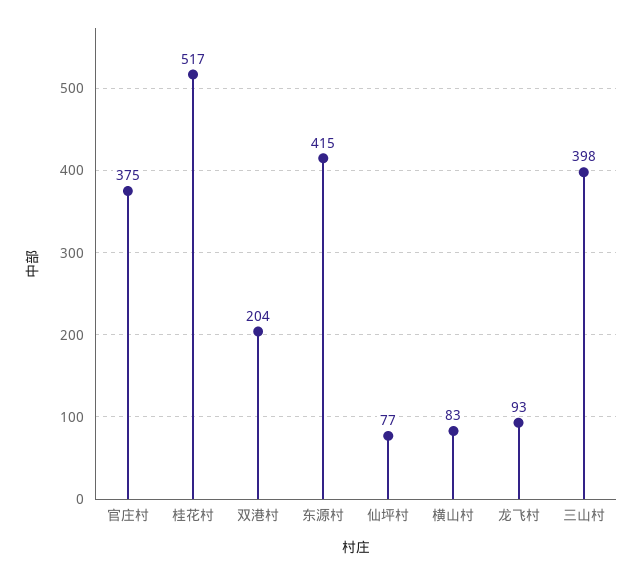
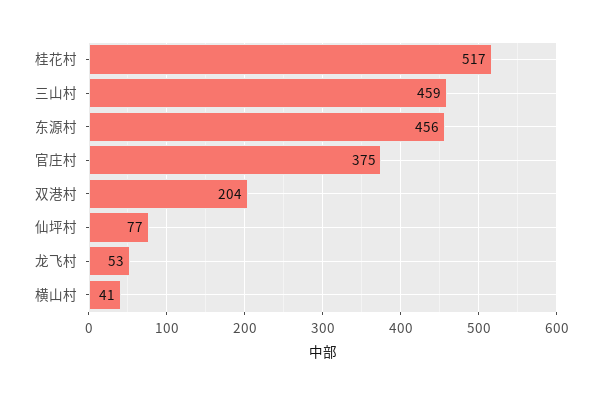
  {
    "官庄村": 375,
    "桂花村": 517,
    "双港村": 204,
-   "东源村": 415,
+   "东源村": 456,
    "仙坪村": 77,
-   "横山村": 83,
+   "横山村": 41,
-   "龙飞村": 93,
+   "龙飞村": 53,
-   "三山村": 398
+   "三山村": 459
  }

